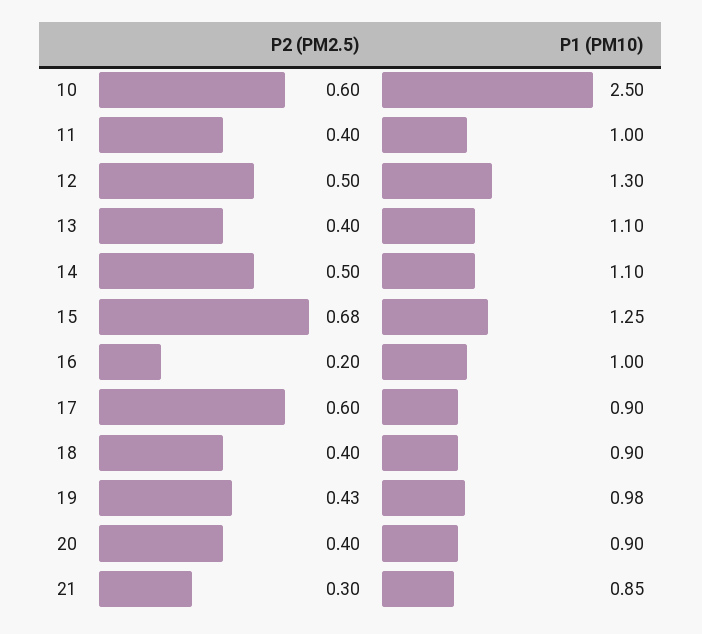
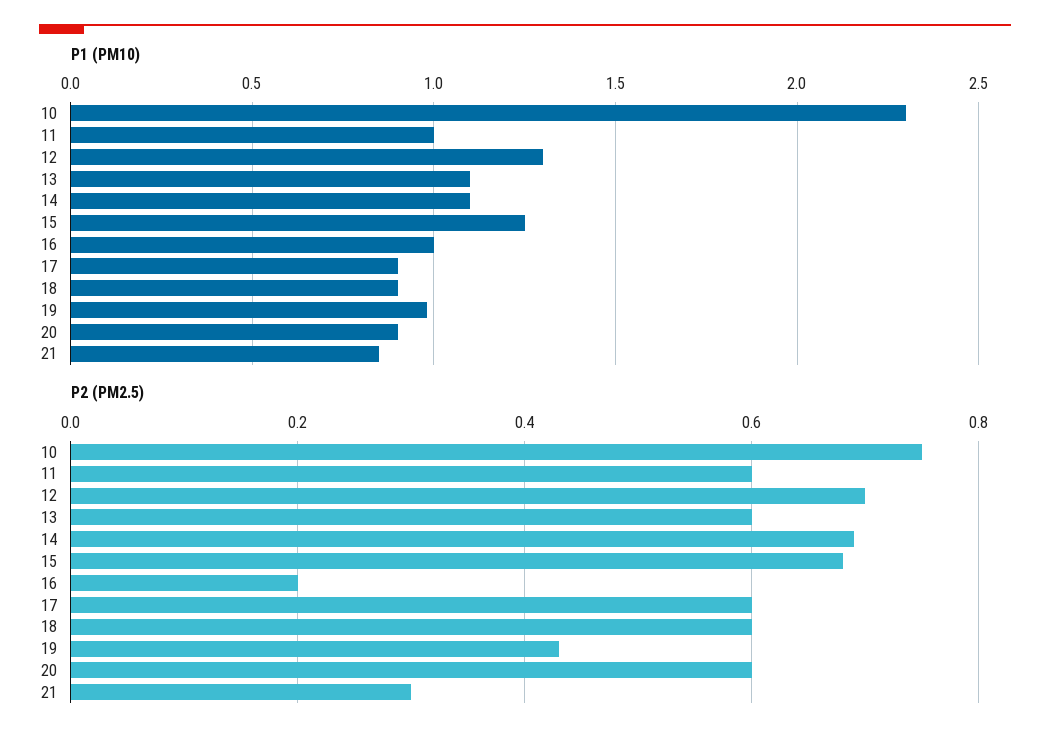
  {
    "P2 (PM2.5)": {
-     "10": 0.6,
+     "10": 0.75,
-     "11": 0.4,
+     "11": 0.6,
-     "12": 0.5,
+     "12": 0.7,
-     "13": 0.4,
+     "13": 0.6,
-     "14": 0.5,
+     "14": 0.7,
      "15": 0.68,
      "16": 0.2,
      "17": 0.6,
-     "18": 0.4,
+     "18": 0.6,
      "19": 0.43,
-     "20": 0.4,
+     "20": 0.6,
      "21": 0.3
    },
    "P1 (PM10)": {
-     "10": 2.5,
+     "10": 2.3,
      "11": 1,
      "12": 1.3,
      "13": 1.1,
      "14": 1.1,
      "15": 1.25,
      "16": 1,
      "17": 0.9,
      "18": 0.9,
      "19": 0.98,
      "20": 0.9,
      "21": 0.85
    }
  }

